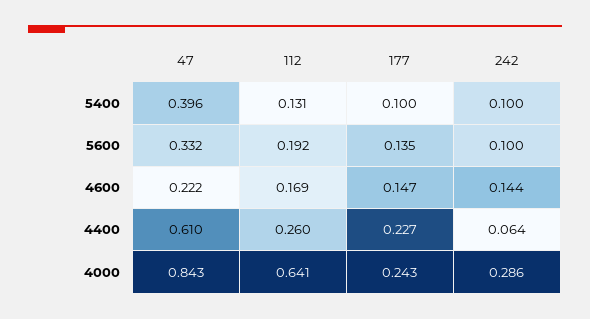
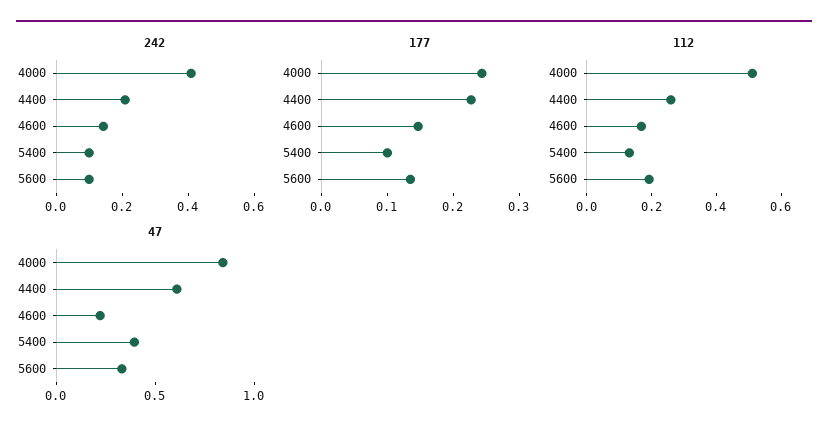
  {
    "47": {
      "5400": 0.396,
      "5600": 0.332,
      "4600": 0.222,
      "4400": 0.61,
      "4000": 0.843
    },
    "112": {
      "5400": 0.131,
      "5600": 0.192,
      "4600": 0.169,
      "4400": 0.26,
-     "4000": 0.641
+     "4000": 0.5
    },
    "177": {
      "5400": 0.1,
      "5600": 0.135,
      "4600": 0.147,
      "4400": 0.227,
      "4000": 0.243
    },
    "242": {
      "5400": 0.1,
      "5600": 0.1,
      "4600": 0.144,
-     "4400": 0.064,
+     "4400": 0.2,
-     "4000": 0.286
+     "4000": 0.4
    }
  }

